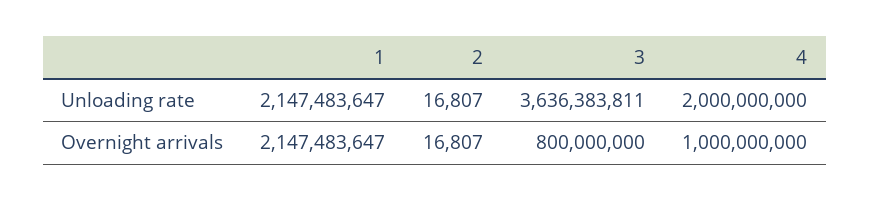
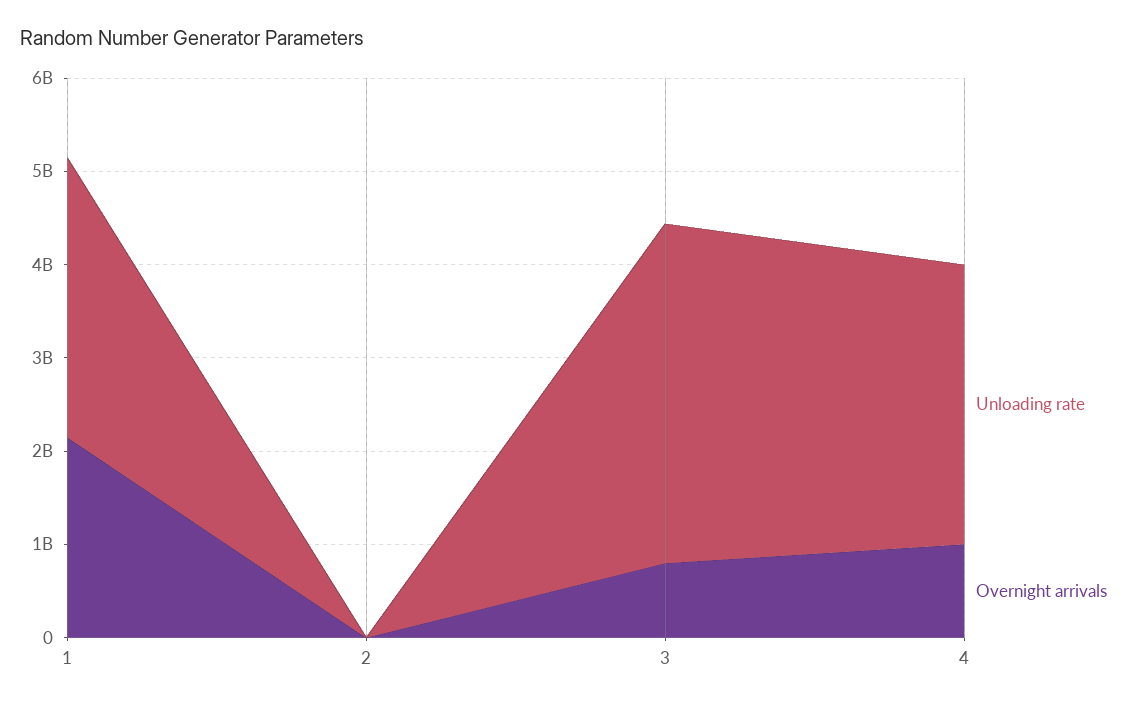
  {
    "Unloading rate": {
-     "1": 2147483647,
+     "1": 3000000000,
      "2": 16807,
      "3": 3636383811,
-     "4": 2000000000
+     "4": 3000000000
    },
    "Overnight arrivals": {
      "1": 2147483647,
      "2": 16807,
      "3": 800000000,
      "4": 1000000000
    }
  }

